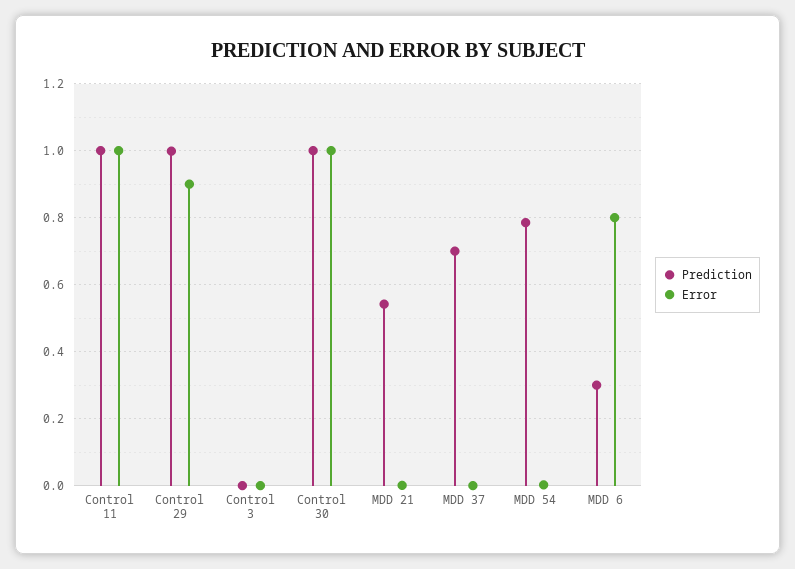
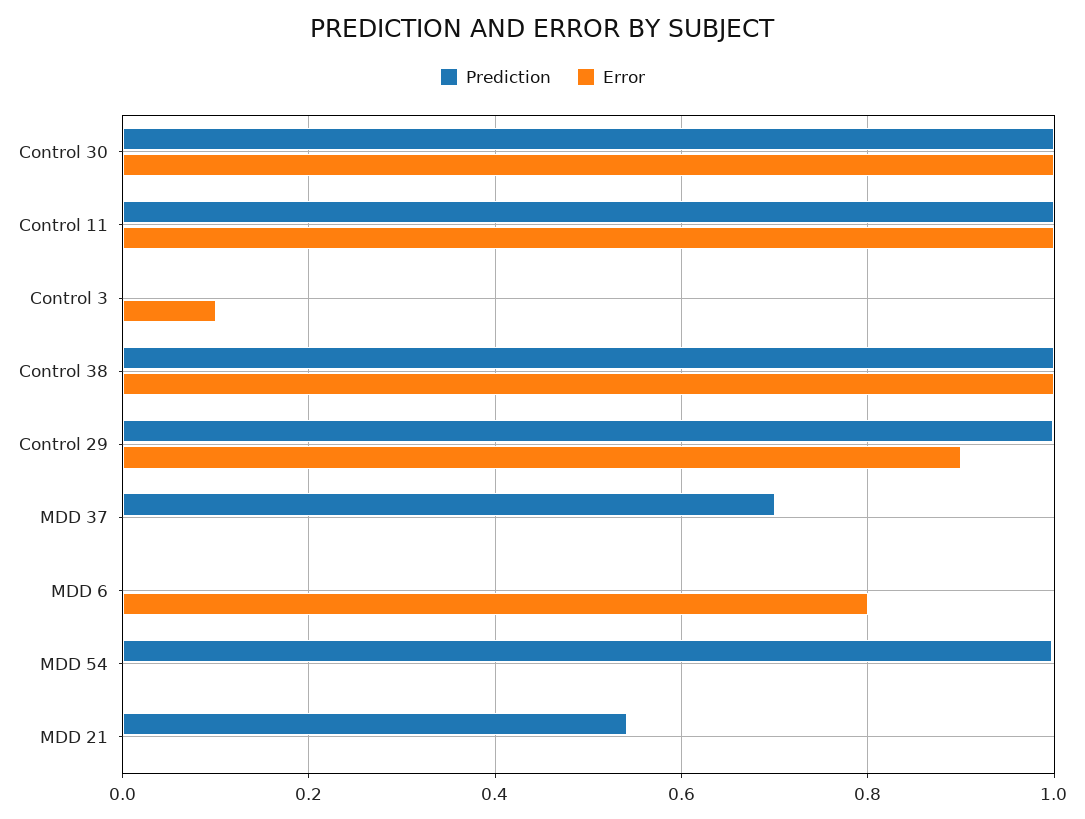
  {
    "Prediction": {
      "Control 11": 1,
      "Control 29": 1,
      "Control 3": 0,
      "Control 30": 1,
      "MDD 21": 0.54,
      "MDD 37": 0.7,
-     "MDD 54": 0.78,
+     "MDD 54": 1,
-     "MDD 6": 0.3
+     "MDD 6": 0,
+     "Control 38": 1
    },
    "Error": {
      "Control 11": 1,
      "Control 29": 0.9,
-     "Control 3": 0,
+     "Control 3": 0.1,
      "Control 30": 1,
      "MDD 21": 0,
      "MDD 37": 0,
      "MDD 54": 0,
-     "MDD 6": 0.8
+     "MDD 6": 0.8,
+     "Control 38": 1
    }
  }

